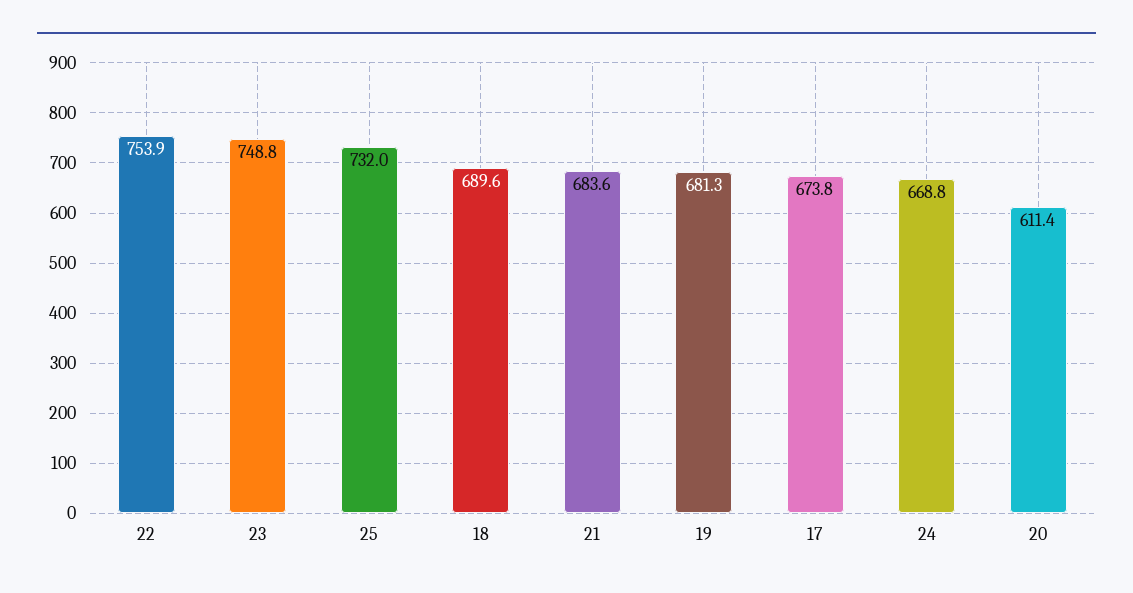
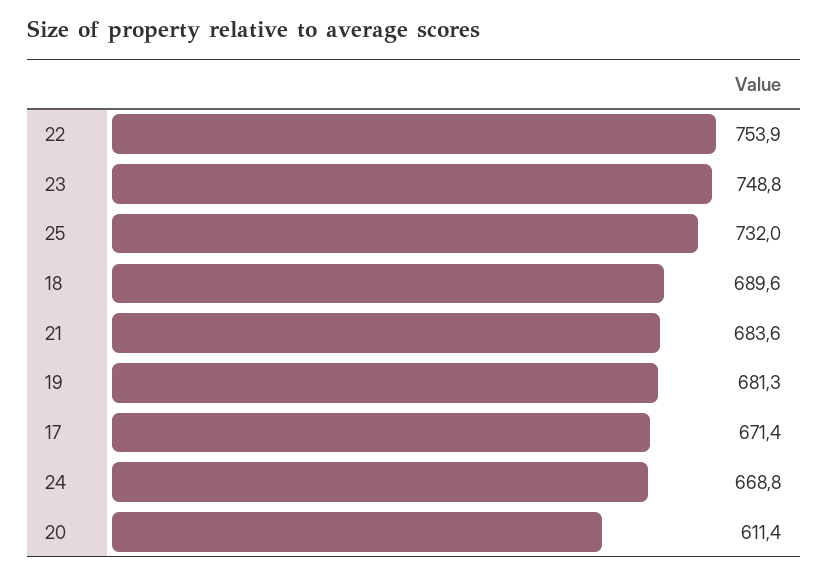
  {
    "22": 753.9,
    "23": 748.8,
    "25": 732,
    "18": 689.6,
    "21": 683.6,
    "19": 681.3,
-   "17": 673.8,
+   "17": 671.4,
    "24": 668.8,
    "20": 611.4
  }

